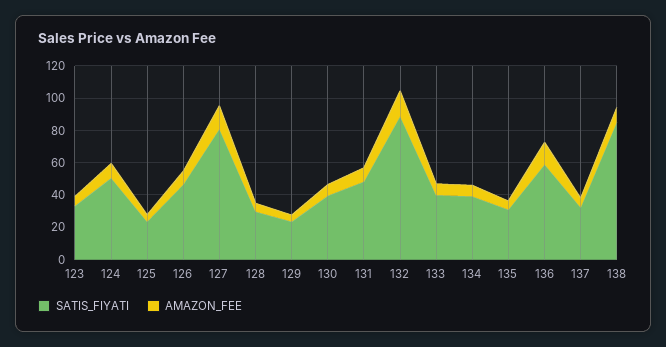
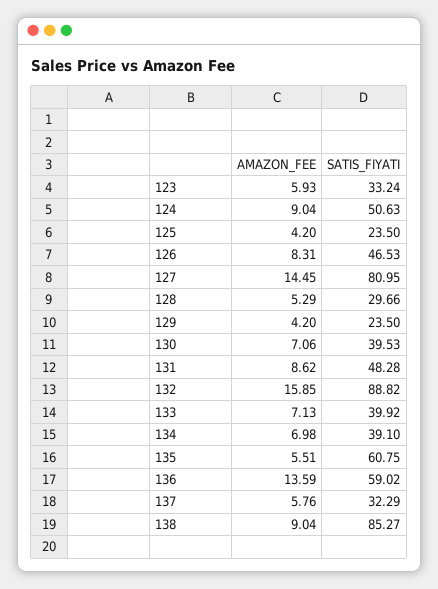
  {
    "SATIS_FIYATI": {
      "123": 33.24,
      "124": 50.63,
      "125": 23.5,
      "126": 46.53,
      "127": 80.95,
      "128": 29.66,
      "129": 23.5,
      "130": 39.53,
      "131": 48.28,
      "132": 88.82,
      "133": 39.92,
      "134": 39.1,
-     "135": 30,
+     "135": 60.75,
      "136": 59.02,
      "137": 32.29,
      "138": 85.27
    },
    "AMAZON_FEE": {
      "123": 5.93,
      "124": 9.04,
      "125": 4.2,
      "126": 8.31,
      "127": 14.45,
      "128": 5.29,
      "129": 4.2,
      "130": 7.06,
      "131": 8.62,
      "132": 15.85,
      "133": 7.13,
      "134": 6.98,
      "135": 5.51,
      "136": 13.59,
      "137": 5.76,
      "138": 9.04
    }
  }

